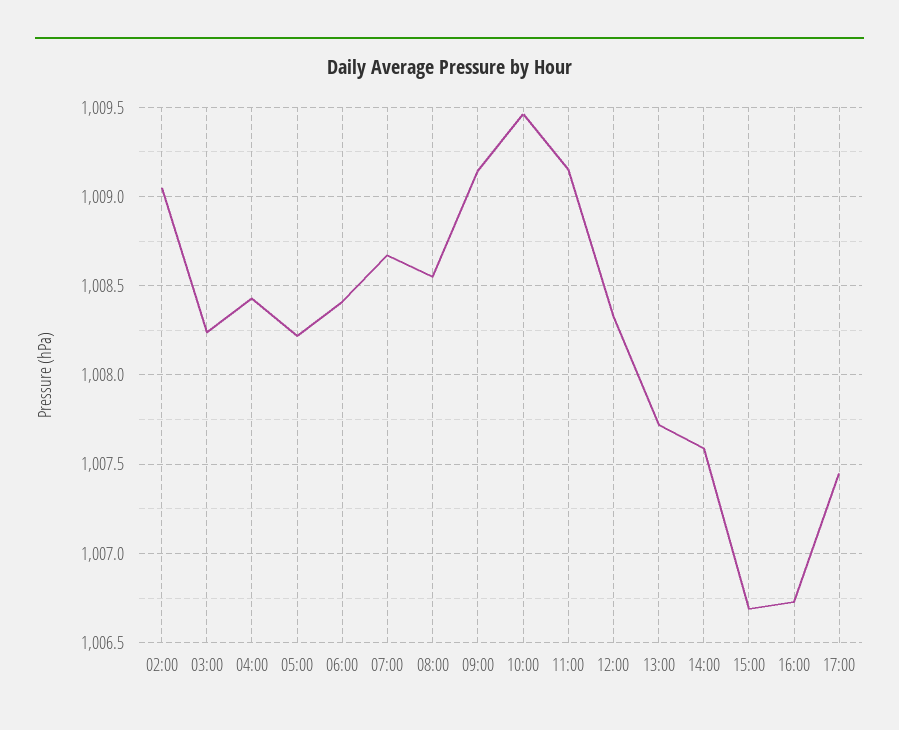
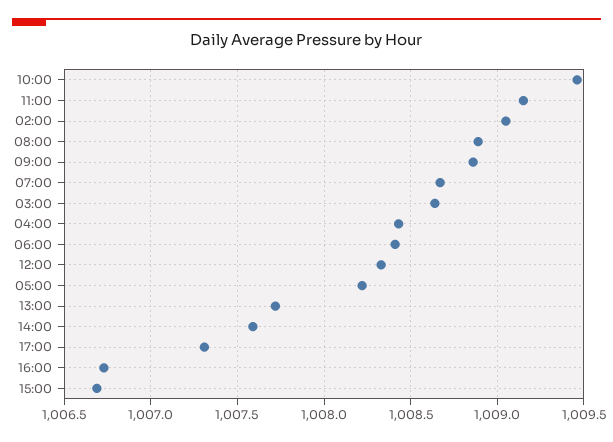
  {
    "02:00": 1009.05,
-   "03:00": 1008.25,
+   "03:00": 1008.65,
    "04:00": 1008.45,
    "05:00": 1008.2,
    "06:00": 1008.4,
    "07:00": 1008.65,
-   "08:00": 1008.55,
+   "08:00": 1008.9,
-   "09:00": 1009.15,
+   "09:00": 1008.85,
    "10:00": 1009.45,
    "11:00": 1009.15,
    "12:00": 1008.35,
    "13:00": 1007.7,
    "14:00": 1007.6,
    "15:00": 1006.7,
    "16:00": 1006.75,
-   "17:00": 1007.45
+   "17:00": 1007.3
  }

